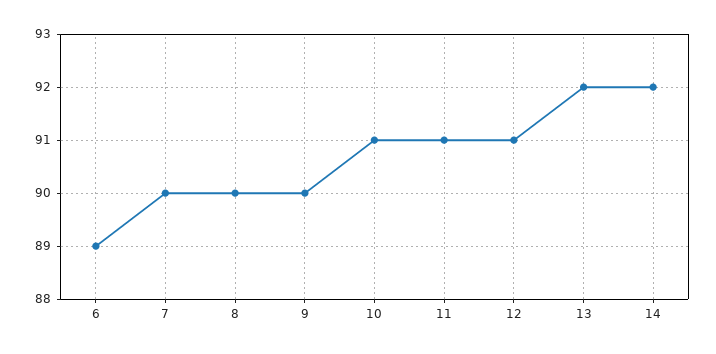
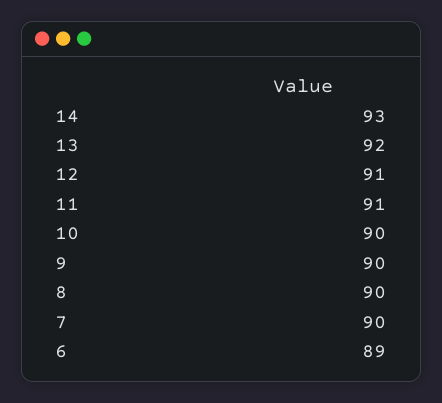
  {
    "6": 89,
    "7": 90,
    "8": 90,
    "9": 90,
-   "10": 91,
+   "10": 90,
    "11": 91,
    "12": 91,
    "13": 92,
-   "14": 92
+   "14": 93
  }

